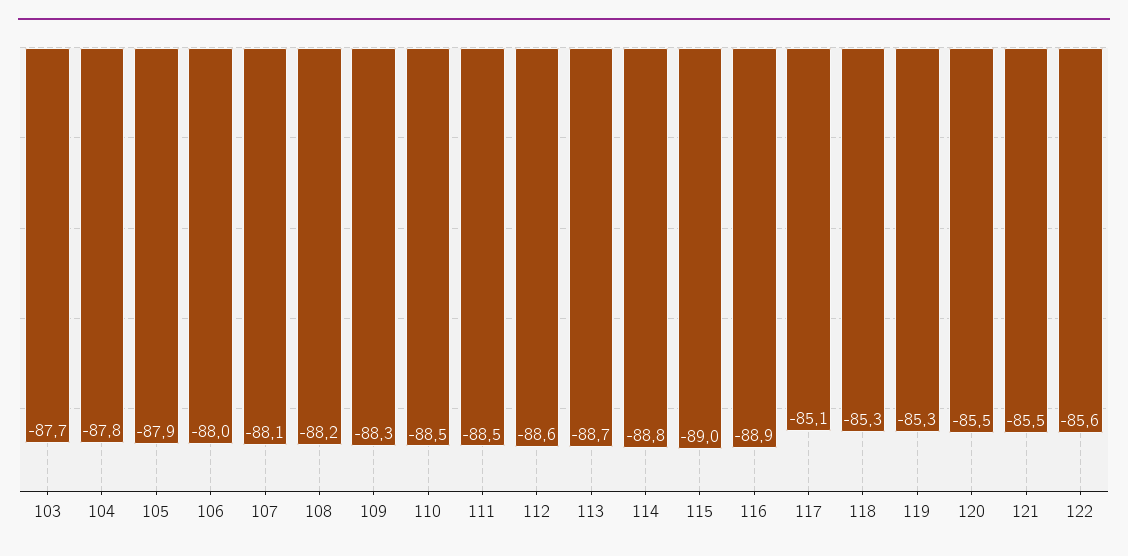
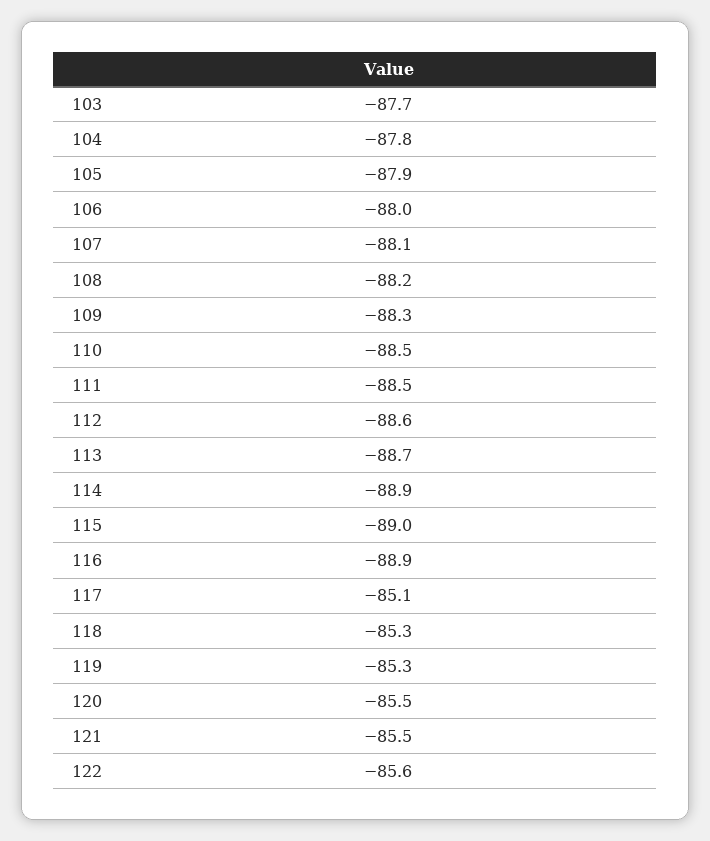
  {
    "103": -87.7,
    "104": -87.8,
    "105": -87.9,
    "106": -88,
    "107": -88.1,
    "108": -88.2,
    "109": -88.3,
    "110": -88.5,
    "111": -88.5,
    "112": -88.6,
    "113": -88.7,
-   "114": -88.8,
+   "114": -88.9,
    "115": -89,
    "116": -88.9,
    "117": -85.1,
    "118": -85.3,
    "119": -85.3,
    "120": -85.5,
    "121": -85.5,
    "122": -85.6
  }

